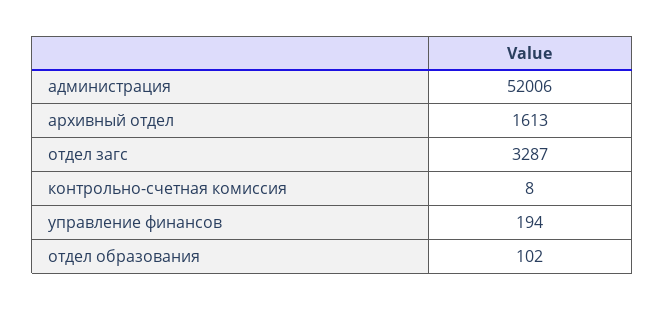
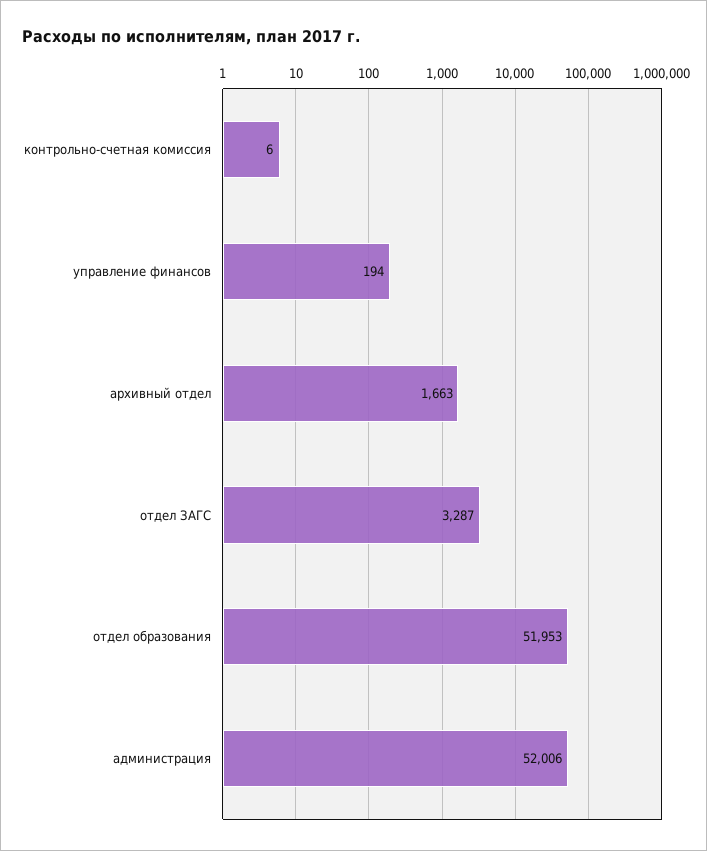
  {
    "администрация": 52006,
-   "архивный отдел": 1613,
+   "архивный отдел": 1663,
    "отдел загс": 3287,
-   "контрольно-счетная комиссия": 8,
+   "контрольно-счетная комиссия": 6,
    "управление финансов": 194,
-   "отдел образования": 102
+   "отдел образования": 51953
  }

